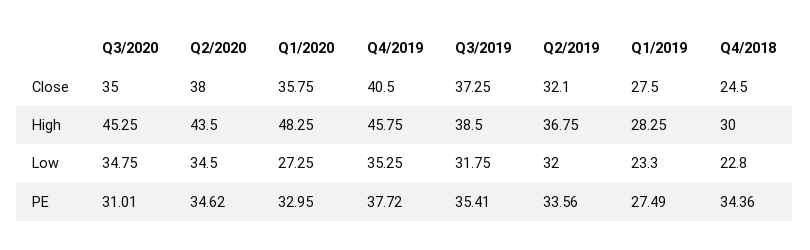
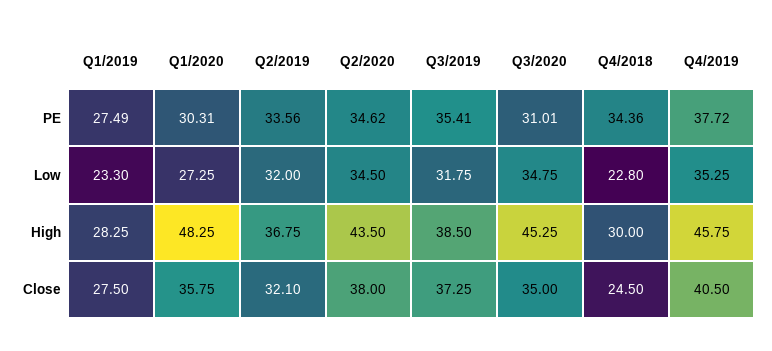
  {
    "Q3/2020": {
      "Close": 35,
      "High": 45.25,
      "Low": 34.75,
      "PE": 31.01
    },
    "Q2/2020": {
      "Close": 38,
      "High": 43.5,
      "Low": 34.5,
      "PE": 34.62
    },
    "Q1/2020": {
      "Close": 35.75,
      "High": 48.25,
      "Low": 27.25,
-     "PE": 32.95
+     "PE": 30.31
    },
    "Q4/2019": {
      "Close": 40.5,
      "High": 45.75,
      "Low": 35.25,
      "PE": 37.72
    },
    "Q3/2019": {
      "Close": 37.25,
      "High": 38.5,
      "Low": 31.75,
      "PE": 35.41
    },
    "Q2/2019": {
      "Close": 32.1,
      "High": 36.75,
      "Low": 32,
      "PE": 33.56
    },
    "Q1/2019": {
      "Close": 27.5,
      "High": 28.25,
      "Low": 23.3,
      "PE": 27.49
    },
    "Q4/2018": {
      "Close": 24.5,
      "High": 30,
      "Low": 22.8,
      "PE": 34.36
    }
  }

